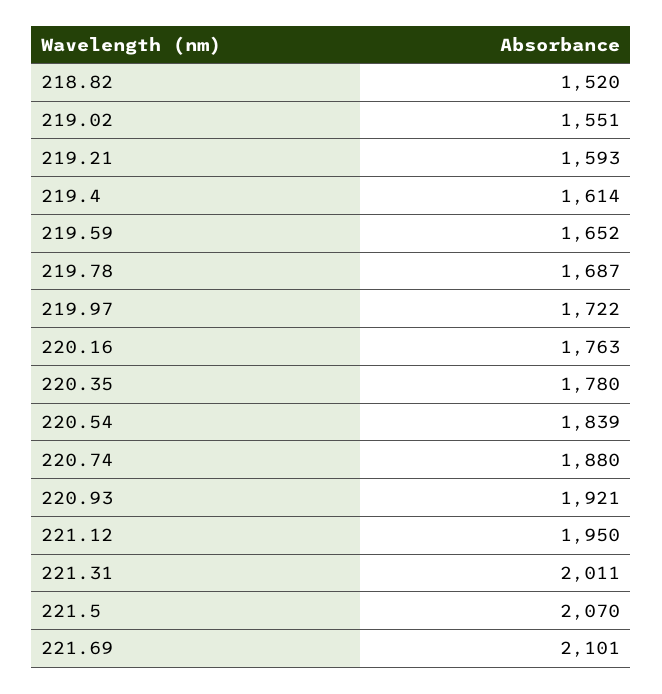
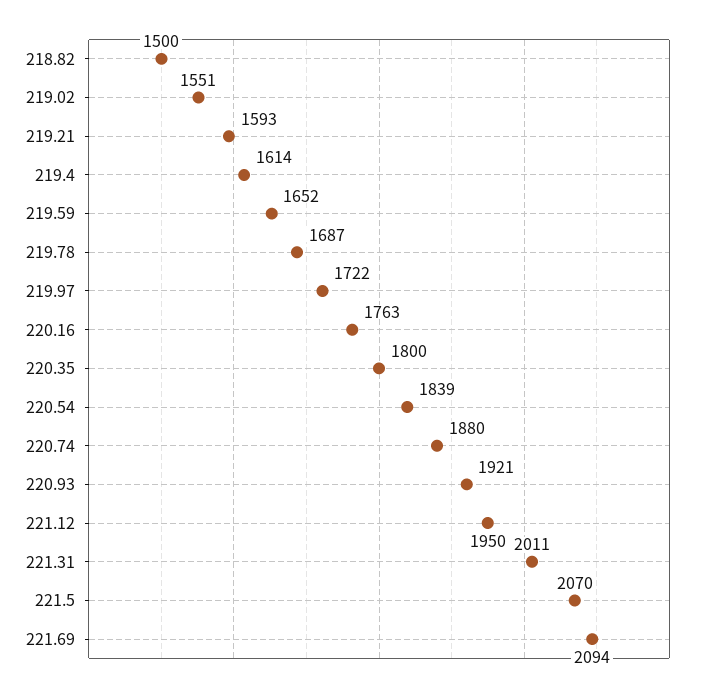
  {
-   "218.82": 1520,
+   "218.82": 1500,
    "219.02": 1551,
    "219.21": 1593,
    "219.4": 1614,
    "219.59": 1652,
    "219.78": 1687,
    "219.97": 1722,
    "220.16": 1763,
-   "220.35": 1780,
+   "220.35": 1800,
    "220.54": 1839,
    "220.74": 1880,
    "220.93": 1921,
    "221.12": 1950,
    "221.31": 2011,
    "221.5": 2070,
-   "221.69": 2101
+   "221.69": 2094
  }

